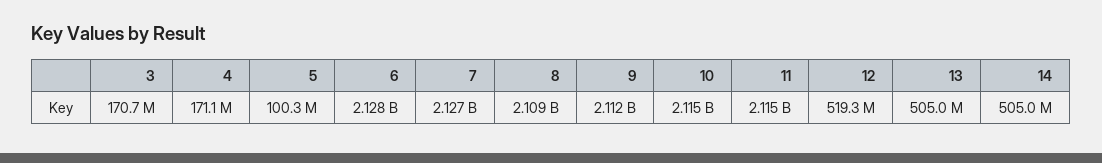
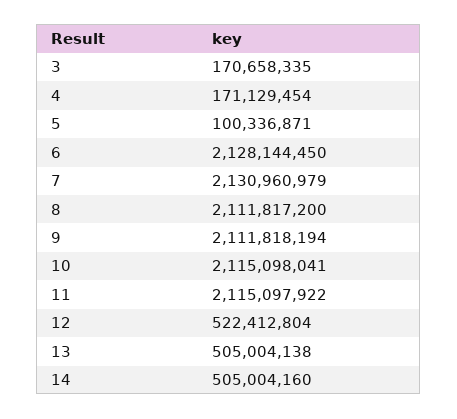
  {
    "3": 170658335,
    "4": 171129454,
    "5": 100336871,
    "6": 2128144450,
-   "7": 2127000000,
+   "7": 2130960979,
-   "8": 2109000000,
+   "8": 2111817200,
    "9": 2111818194,
    "10": 2115098041,
    "11": 2115097922,
-   "12": 519300000,
+   "12": 522412804,
    "13": 505004138,
    "14": 505004160
  }

